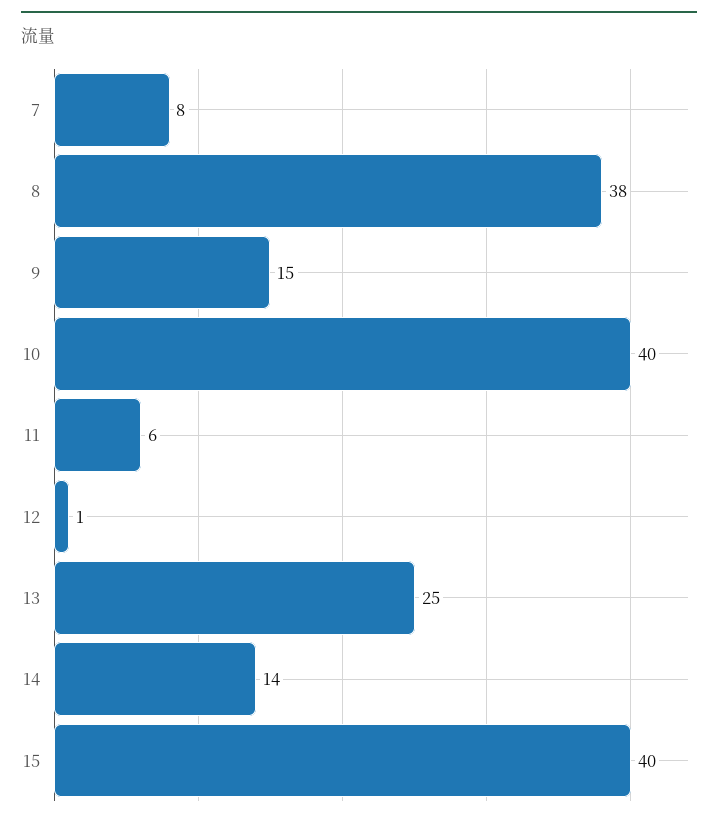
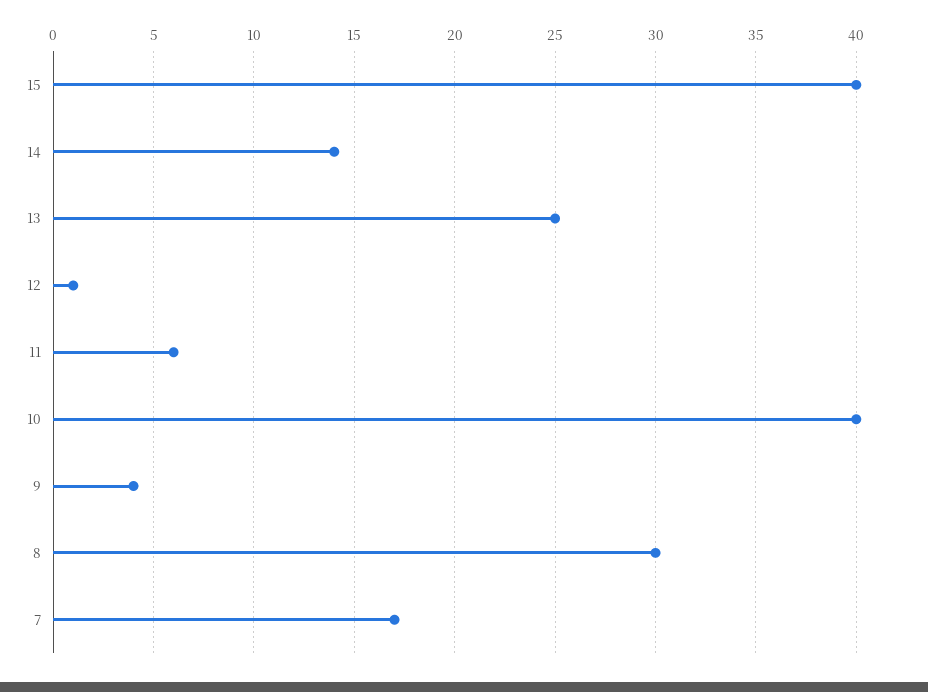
  {
-   "7": 8,
+   "7": 17,
-   "8": 38,
+   "8": 30,
-   "9": 15,
+   "9": 4,
    "10": 40,
    "11": 6,
    "12": 1,
    "13": 25,
    "14": 14,
    "15": 40
  }

